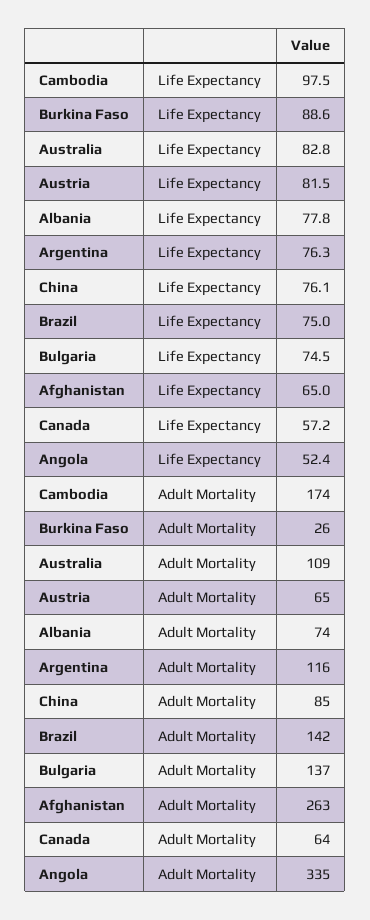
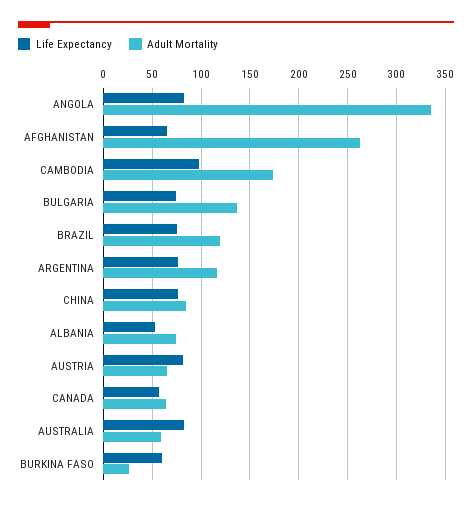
  {
    "Life Expectancy": {
      "Cambodia": 97.5,
-     "Burkina Faso": 88.6,
+     "Burkina Faso": 60,
      "Australia": 82.8,
      "Austria": 81.5,
-     "Albania": 77.8,
+     "Albania": 50,
      "Argentina": 76.3,
      "China": 76.1,
      "Brazil": 75,
      "Bulgaria": 74.5,
      "Afghanistan": 65,
      "Canada": 57.2,
-     "Angola": 52.4
+     "Angola": 80
    },
    "Adult Mortality": {
      "Cambodia": 174,
      "Burkina Faso": 26,
-     "Australia": 109,
+     "Australia": 60,
      "Austria": 65,
      "Albania": 74,
      "Argentina": 116,
      "China": 85,
-     "Brazil": 142,
+     "Brazil": 120,
      "Bulgaria": 137,
      "Afghanistan": 263,
      "Canada": 64,
      "Angola": 335
    }
  }

